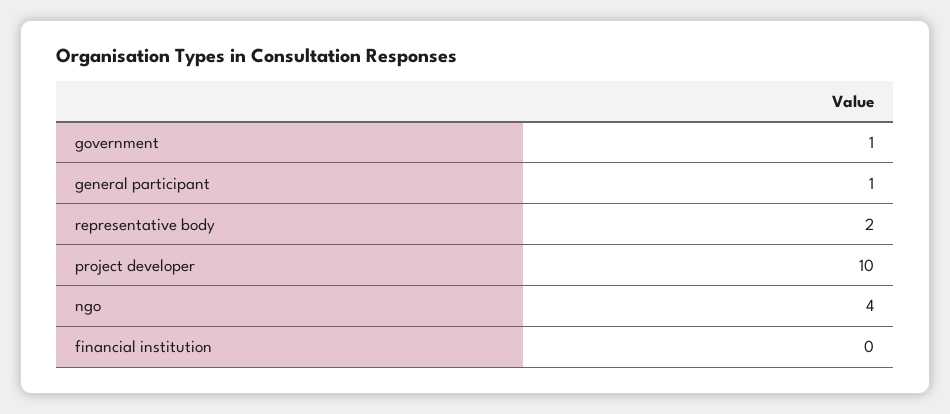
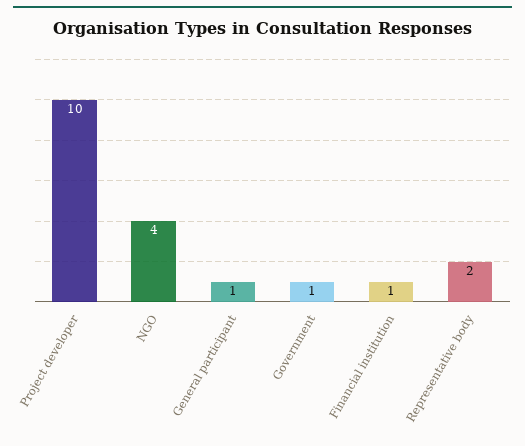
  {
    "government": 1,
    "general participant": 1,
    "representative body": 2,
    "project developer": 10,
    "ngo": 4,
-   "financial institution": 0
+   "financial institution": 1
  }

